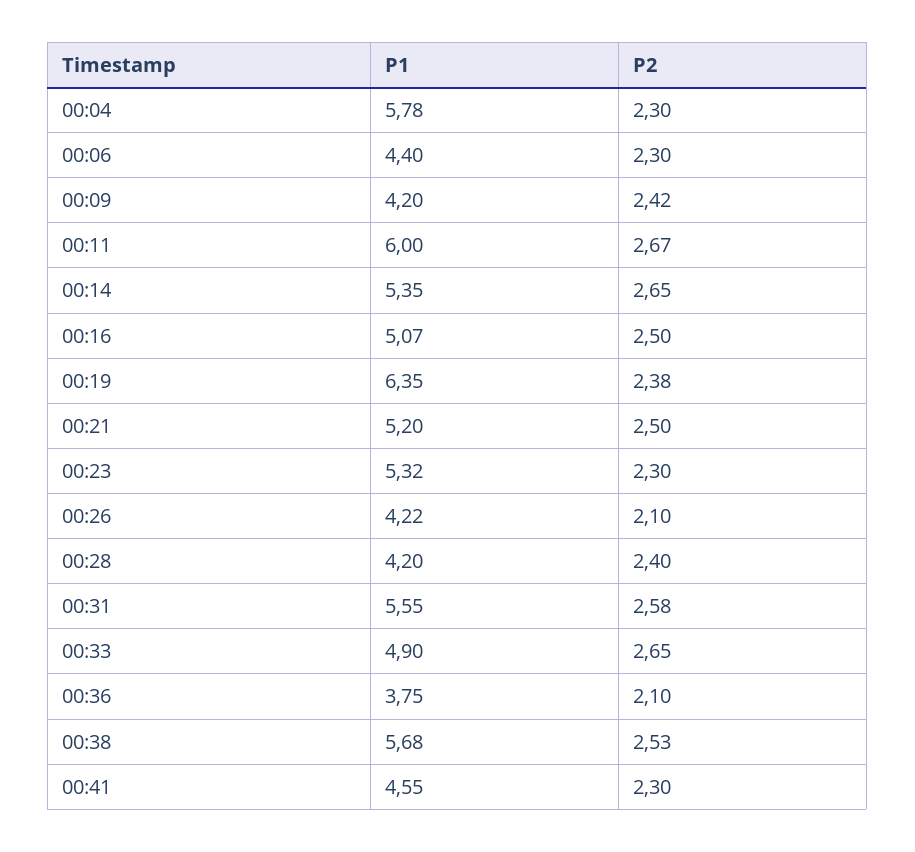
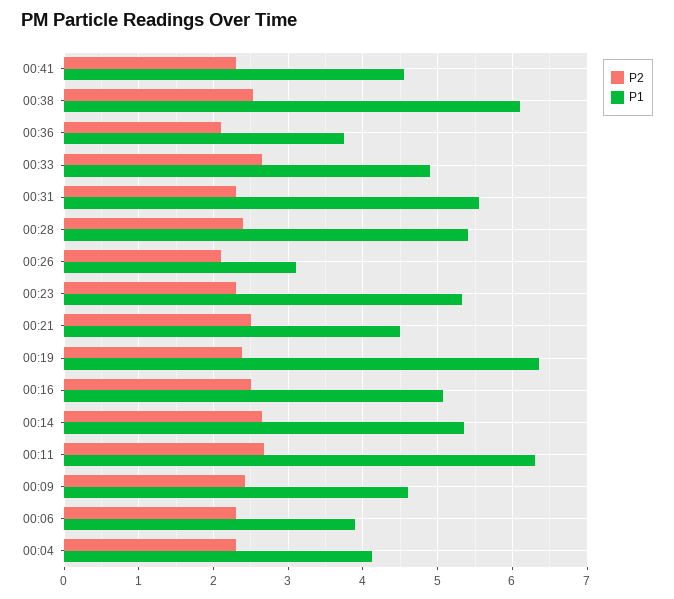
  {
    "P1": {
-     "00:04": 5.78,
+     "00:04": 4.1,
-     "00:06": 4.4,
+     "00:06": 3.9,
-     "00:09": 4.2,
+     "00:09": 4.6,
-     "00:11": 6,
+     "00:11": 6.3,
      "00:14": 5.35,
      "00:16": 5.07,
      "00:19": 6.35,
-     "00:21": 5.2,
+     "00:21": 4.5,
      "00:23": 5.32,
-     "00:26": 4.22,
+     "00:26": 3.1,
-     "00:28": 4.2,
+     "00:28": 5.4,
      "00:31": 5.55,
      "00:33": 4.9,
      "00:36": 3.75,
-     "00:38": 5.68,
+     "00:38": 6.1,
      "00:41": 4.55
    },
    "P2": {
      "00:04": 2.3,
      "00:06": 2.3,
      "00:09": 2.42,
      "00:11": 2.67,
      "00:14": 2.65,
      "00:16": 2.5,
      "00:19": 2.38,
      "00:21": 2.5,
      "00:23": 2.3,
      "00:26": 2.1,
      "00:28": 2.4,
-     "00:31": 2.58,
+     "00:31": 2.3,
      "00:33": 2.65,
      "00:36": 2.1,
      "00:38": 2.53,
      "00:41": 2.3
    }
  }

